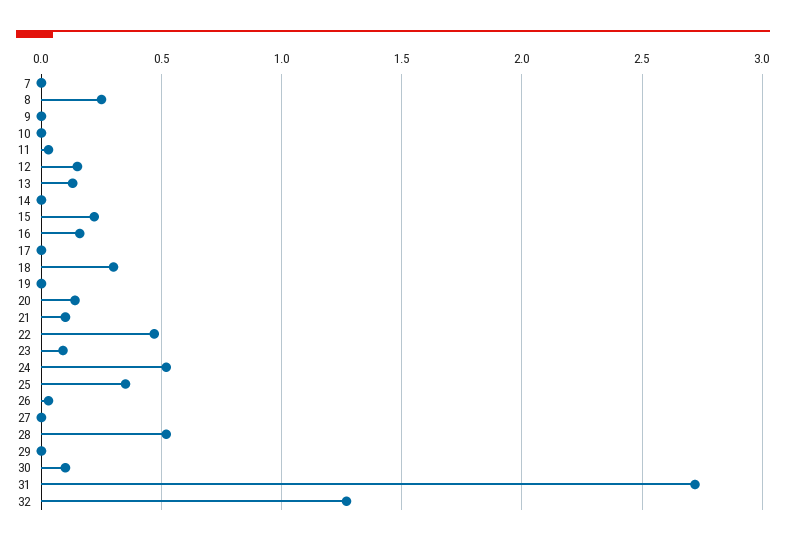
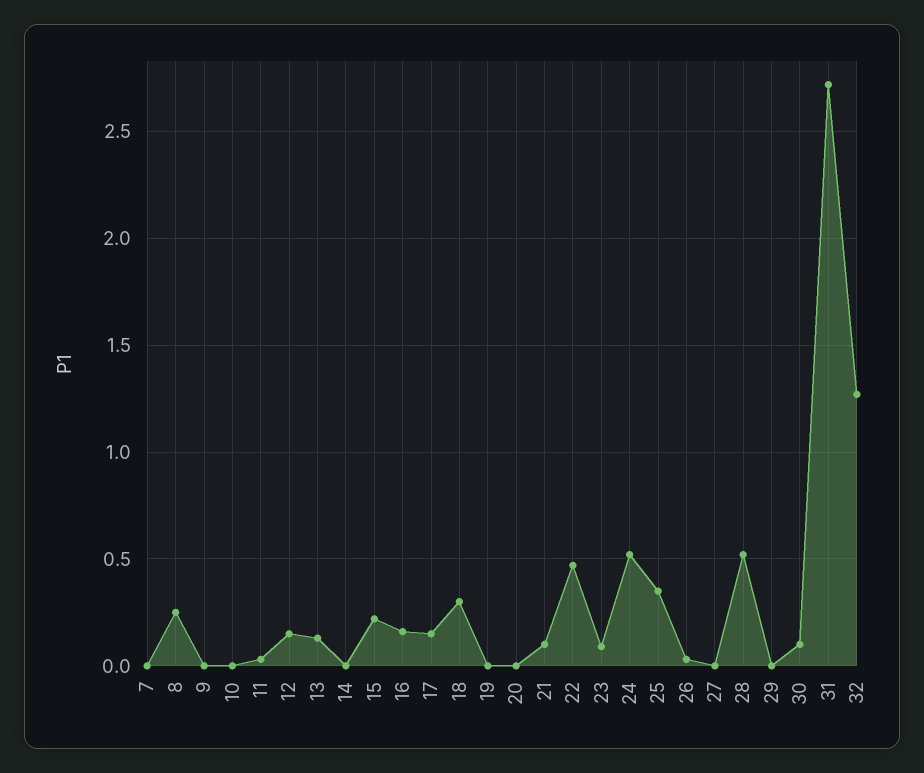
  {
    "7": 0,
    "8": 0.25,
    "9": 0,
    "10": 0,
    "11": 0.05,
    "12": 0.15,
    "13": 0.15,
    "14": 0,
    "15": 0.2,
    "16": 0.15,
-   "17": 0,
+   "17": 0.15,
    "18": 0.3,
    "19": 0,
-   "20": 0.15,
+   "20": 0,
    "21": 0.1,
    "22": 0.45,
    "23": 0.1,
    "24": 0.5,
    "25": 0.35,
    "26": 0.05,
    "27": 0,
    "28": 0.5,
    "29": 0,
    "30": 0.1,
    "31": 2.7,
    "32": 1.25
  }

